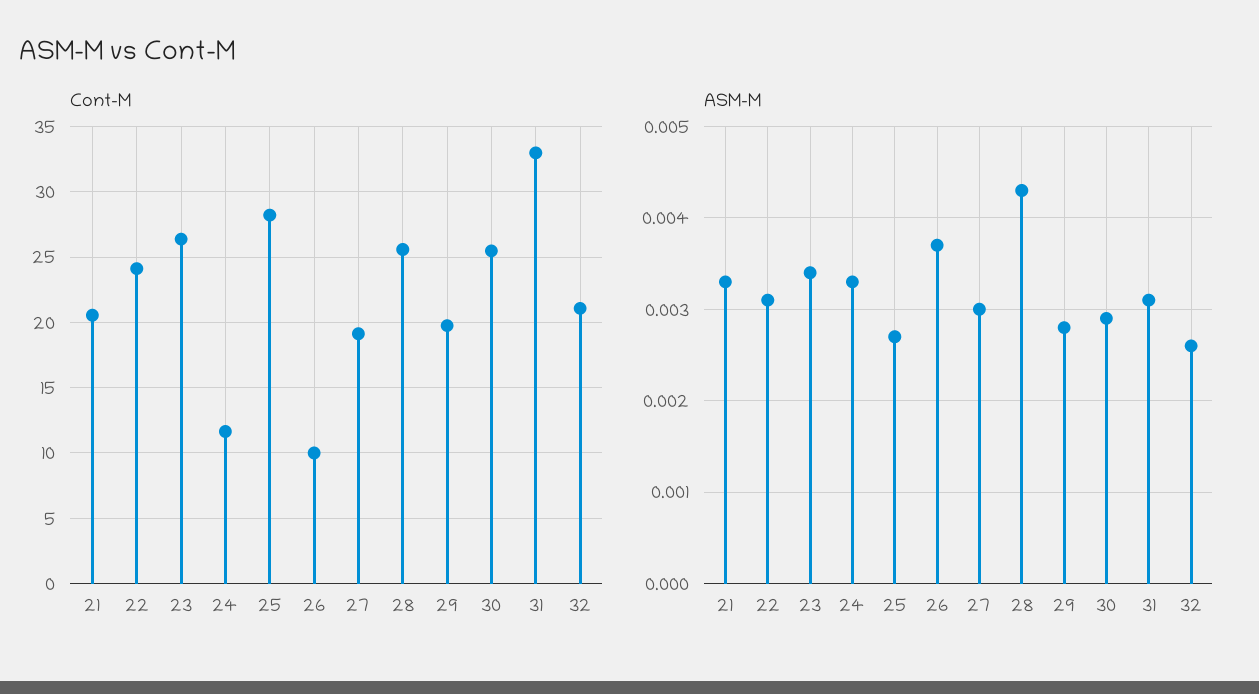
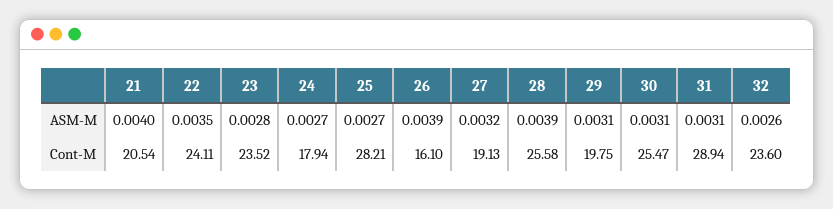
  {
    "Cont-M": {
      "21": 20.54,
      "22": 24.11,
-     "23": 26.5,
+     "23": 23.52,
-     "24": 11.5,
+     "24": 17.94,
      "25": 28.21,
-     "26": 10,
+     "26": 16.1,
      "27": 19.13,
      "28": 25.58,
      "29": 19.75,
      "30": 25.47,
-     "31": 33,
+     "31": 28.94,
-     "32": 21
+     "32": 23.6
    },
    "ASM-M": {
-     "21": 0.0033,
+     "21": 0.004,
-     "22": 0.0031,
+     "22": 0.0035,
-     "23": 0.0034,
+     "23": 0.0028,
-     "24": 0.0033,
+     "24": 0.0027,
      "25": 0.0027,
-     "26": 0.0037,
+     "26": 0.0039,
-     "27": 0.003,
+     "27": 0.0032,
-     "28": 0.0043,
+     "28": 0.0039,
-     "29": 0.0028,
+     "29": 0.0031,
-     "30": 0.0029,
+     "30": 0.0031,
      "31": 0.0031,
      "32": 0.0026
    }
  }

